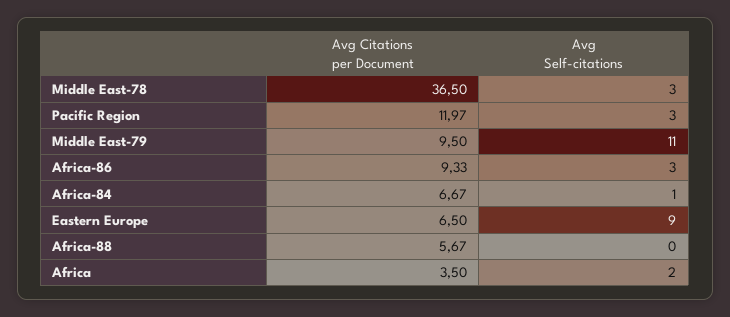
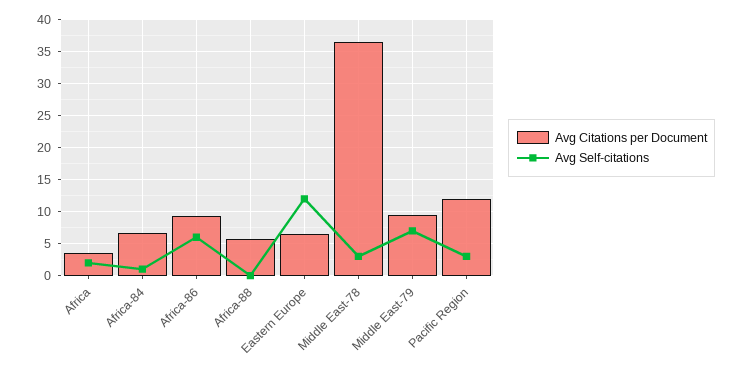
  {
    "Avg Citations per Document": {
      "Middle East-78": 36.5,
      "Pacific Region": 11.97,
      "Middle East-79": 9.5,
      "Africa-86": 9.33,
      "Africa-84": 6.67,
      "Eastern Europe": 6.5,
      "Africa-88": 5.67,
      "Africa": 3.5
    },
    "Avg Self-citations": {
      "Middle East-78": 3,
      "Pacific Region": 3,
-     "Middle East-79": 11,
+     "Middle East-79": 7,
-     "Africa-86": 3,
+     "Africa-86": 6,
      "Africa-84": 1,
-     "Eastern Europe": 9,
+     "Eastern Europe": 12,
      "Africa-88": 0,
      "Africa": 2
    }
  }

